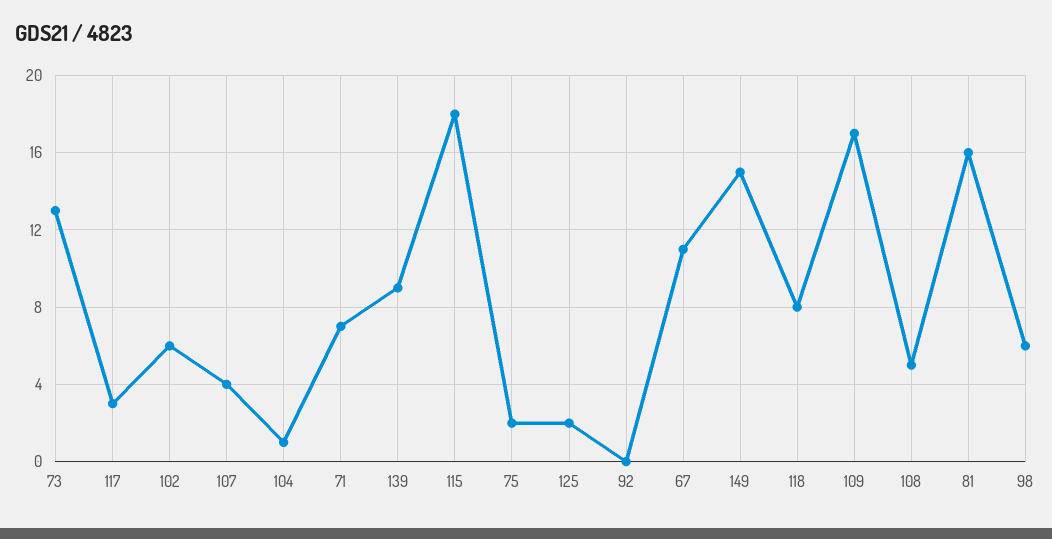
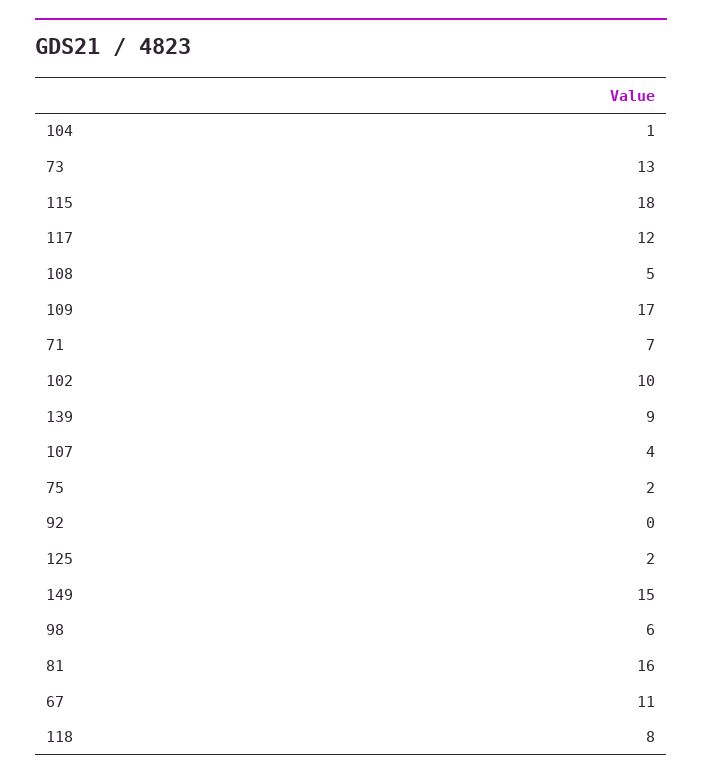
  {
    "73": 13,
-   "117": 3,
+   "117": 12,
-   "102": 6,
+   "102": 10,
    "107": 4,
    "104": 1,
    "71": 7,
    "139": 9,
    "115": 18,
    "75": 2,
    "125": 2,
    "92": 0,
    "67": 11,
    "149": 15,
    "118": 8,
    "109": 17,
    "108": 5,
    "81": 16,
    "98": 6
  }

